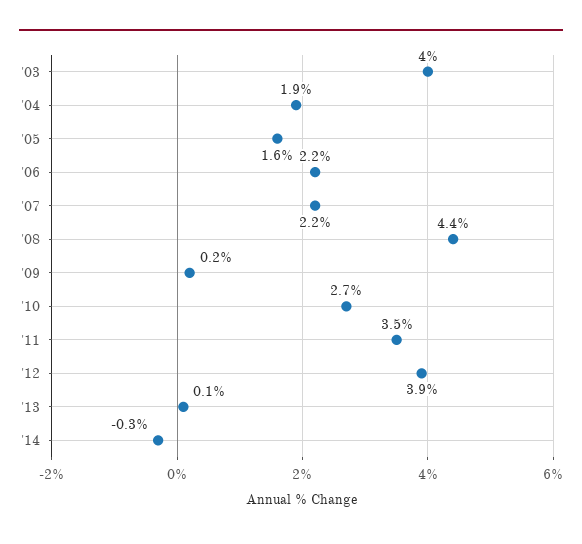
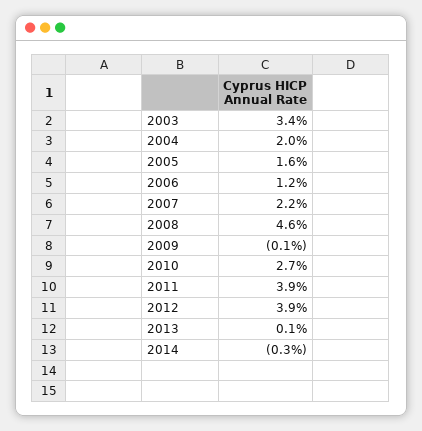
  {
-   "'03": 4,
+   "'03": 3.4,
-   "'04": 1.9,
+   "'04": 2,
    "'05": 1.6,
-   "'06": 2.2,
+   "'06": 1.2,
    "'07": 2.2,
-   "'08": 4.4,
+   "'08": 4.6,
-   "'09": 0.2,
+   "'09": -0.1,
    "'10": 2.7,
-   "'11": 3.5,
+   "'11": 3.9,
    "'12": 3.9,
    "'13": 0.1,
    "'14": -0.3
  }

